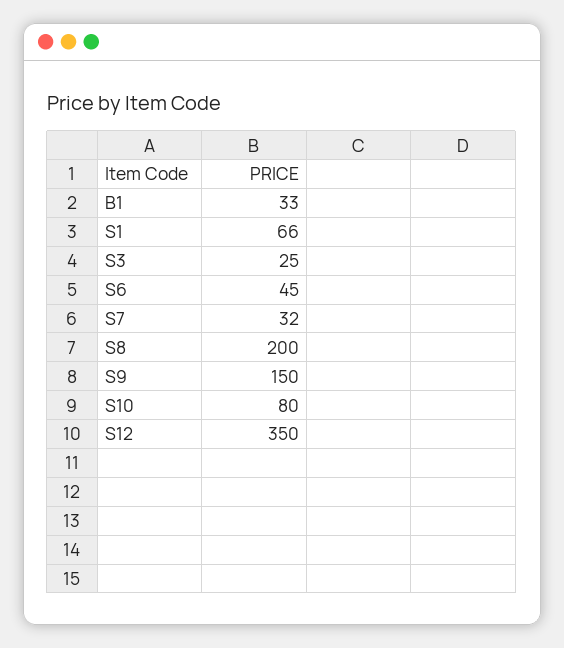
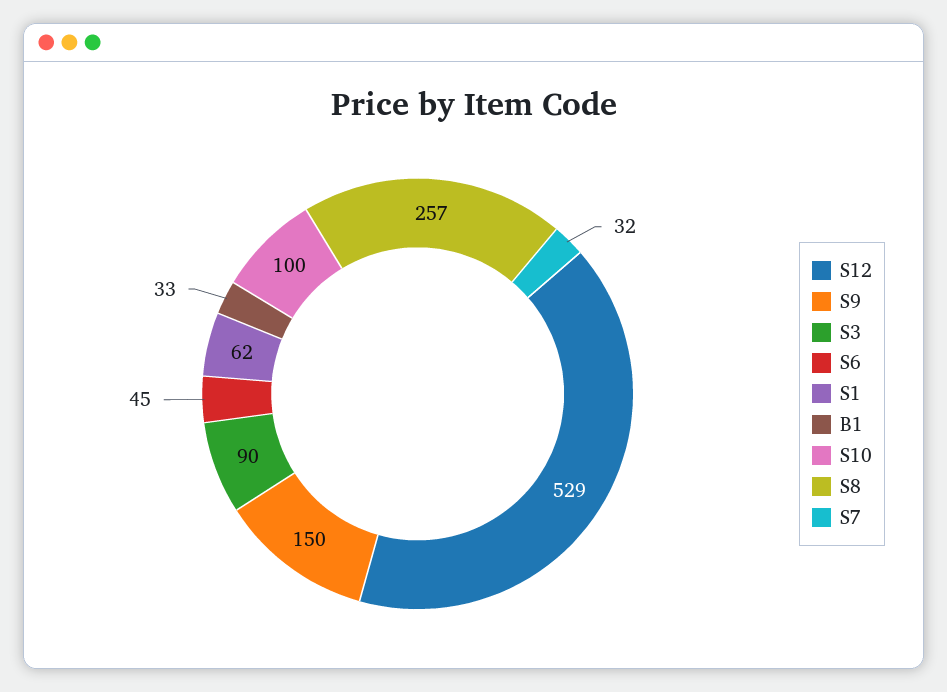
  {
    "B1": 33,
-   "S1": 66,
+   "S1": 62,
-   "S3": 25,
+   "S3": 90,
    "S6": 45,
    "S7": 32,
-   "S8": 200,
+   "S8": 257,
    "S9": 150,
-   "S10": 80,
+   "S10": 100,
-   "S12": 350
+   "S12": 529
  }

